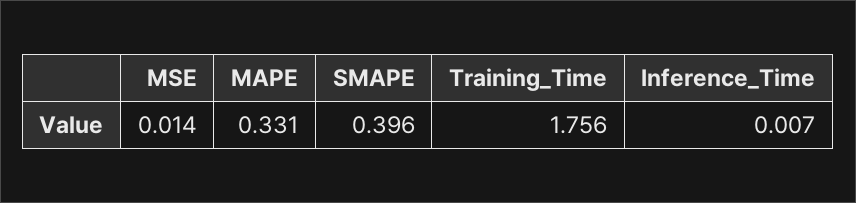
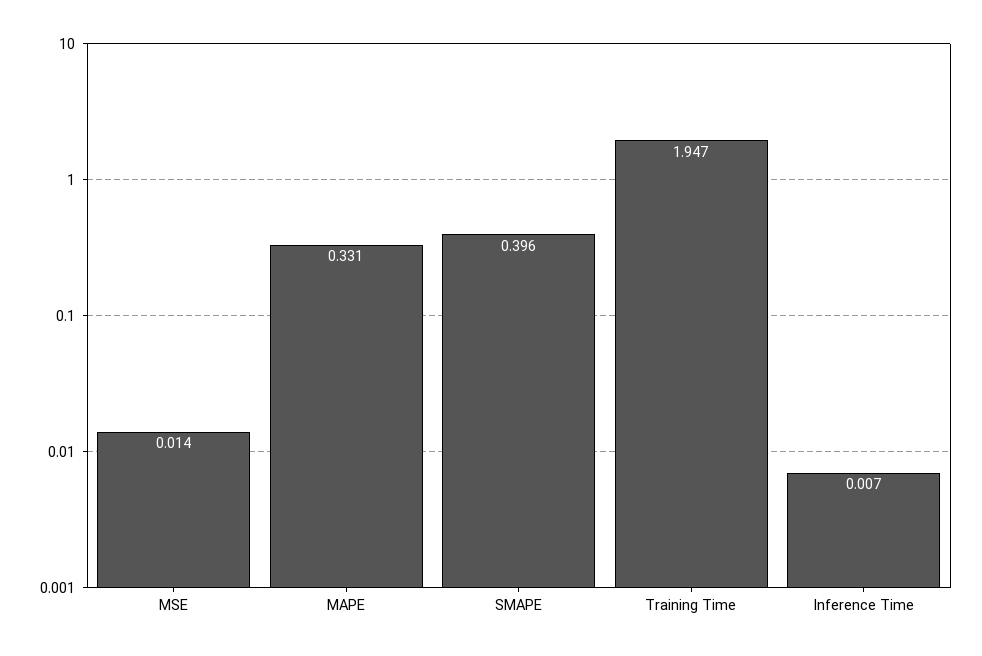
  {
    "MSE": 0.014,
    "MAPE": 0.331,
    "SMAPE": 0.396,
-   "Training_Time": 1.756,
+   "Training_Time": 1.947,
    "Inference_Time": 0.007
  }

